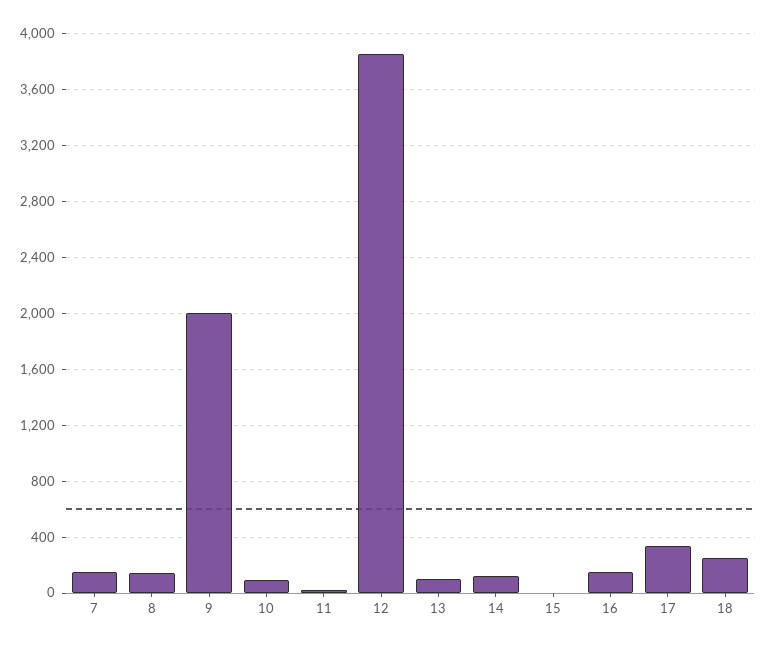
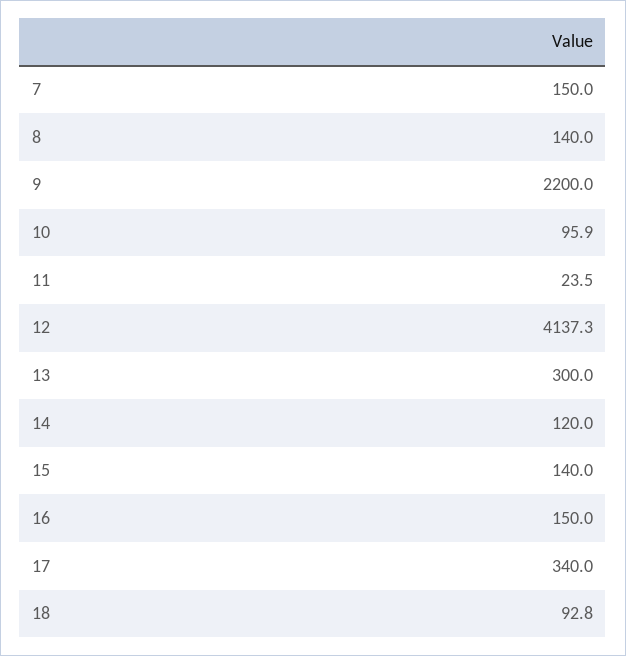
  {
    "7": 150,
    "8": 140,
-   "9": 2000,
+   "9": 2200,
    "10": 95.9,
    "11": 23.5,
-   "12": 3850,
+   "12": 4137.3,
-   "13": 100,
+   "13": 300,
    "14": 120,
-   "15": 0,
+   "15": 140,
    "16": 150,
    "17": 340,
-   "18": 250
+   "18": 92.8
  }

